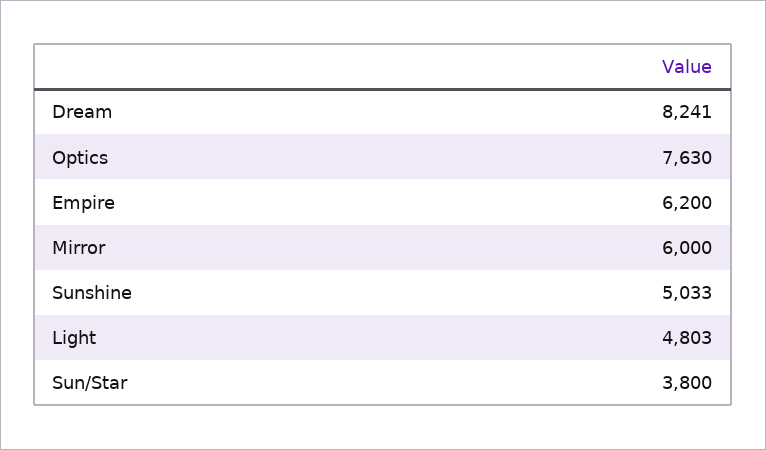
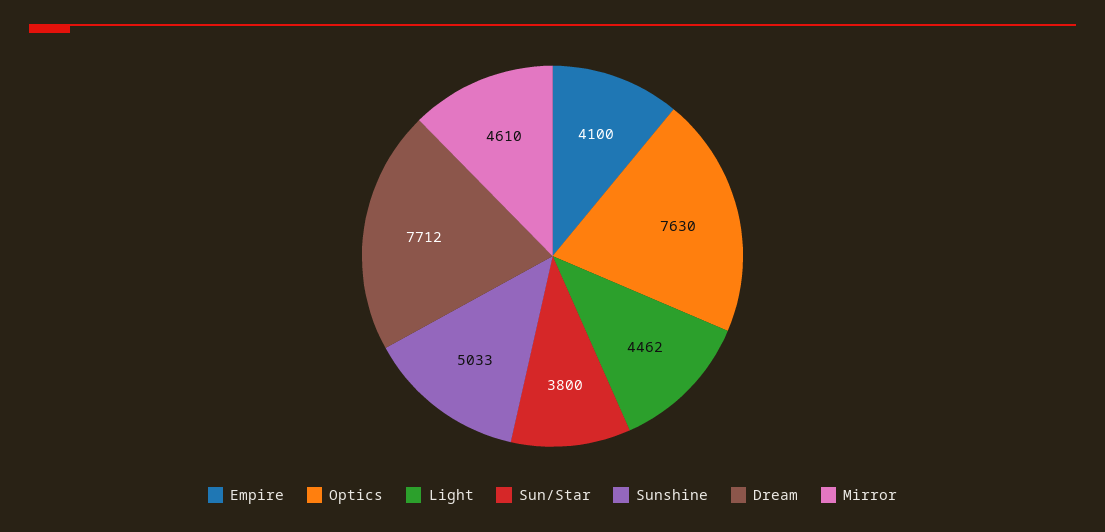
  {
-   "Dream": 8241,
+   "Dream": 7712,
    "Optics": 7630,
-   "Empire": 6200,
+   "Empire": 4100,
-   "Mirror": 6000,
+   "Mirror": 4610,
    "Sunshine": 5033,
-   "Light": 4803,
+   "Light": 4462,
    "Sun/Star": 3800
  }

